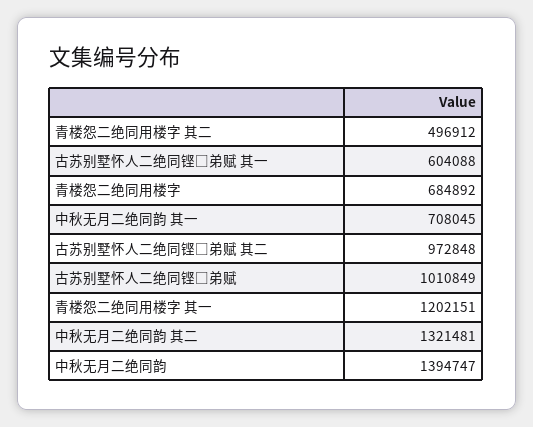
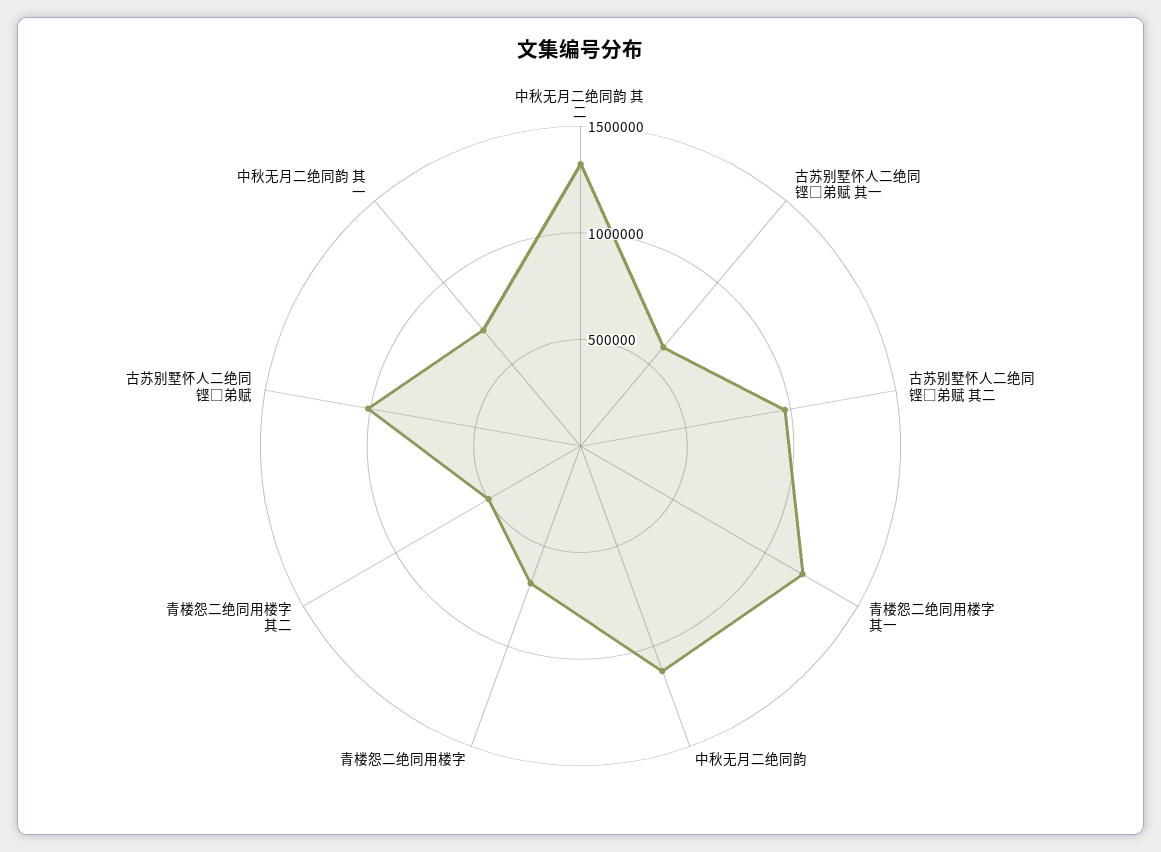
  {
    "青楼怨二绝同用楼字 其二": 496912,
    "古苏别墅怀人二绝同铿□弟赋 其一": 604088,
    "青楼怨二绝同用楼字": 684892,
    "中秋无月二绝同韵 其一": 708045,
    "古苏别墅怀人二绝同铿□弟赋 其二": 972848,
    "古苏别墅怀人二绝同铿□弟赋": 1010849,
    "青楼怨二绝同用楼字 其一": 1202151,
    "中秋无月二绝同韵 其二": 1321481,
-   "中秋无月二绝同韵": 1394747
+   "中秋无月二绝同韵": 1100000
  }

